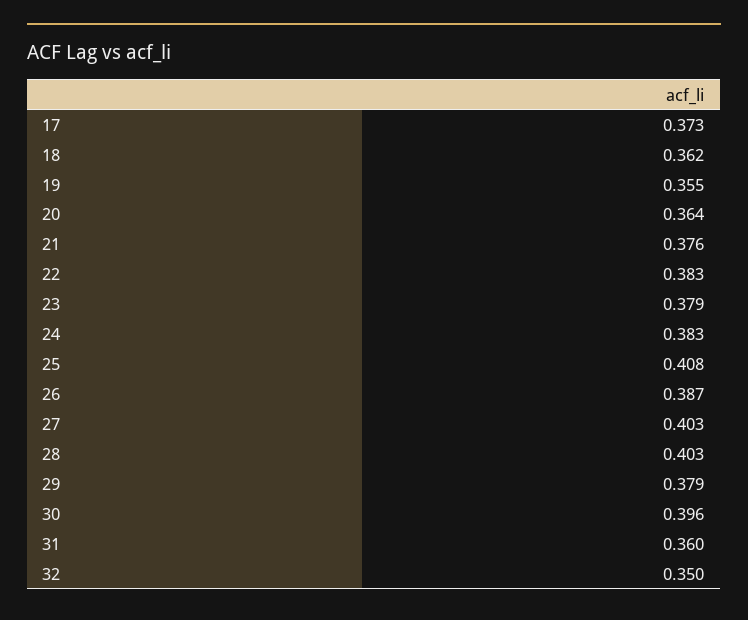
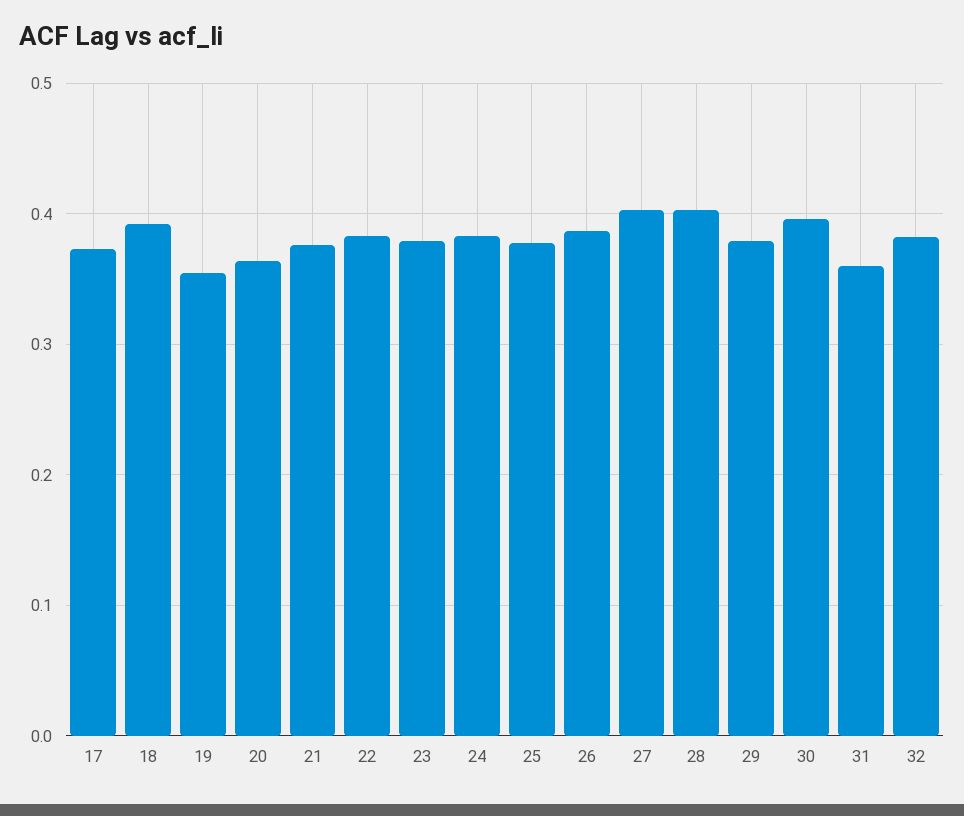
  {
    "17": 0.373,
-   "18": 0.362,
+   "18": 0.39,
    "19": 0.355,
    "20": 0.364,
    "21": 0.376,
    "22": 0.383,
    "23": 0.379,
    "24": 0.383,
-   "25": 0.408,
+   "25": 0.38,
    "26": 0.387,
    "27": 0.403,
    "28": 0.403,
    "29": 0.379,
    "30": 0.396,
    "31": 0.36,
-   "32": 0.35
+   "32": 0.38
  }

